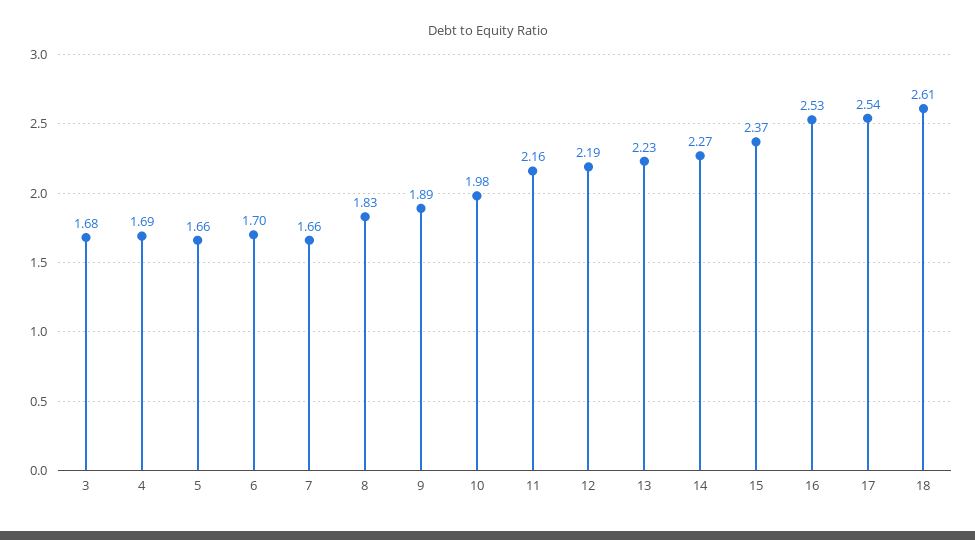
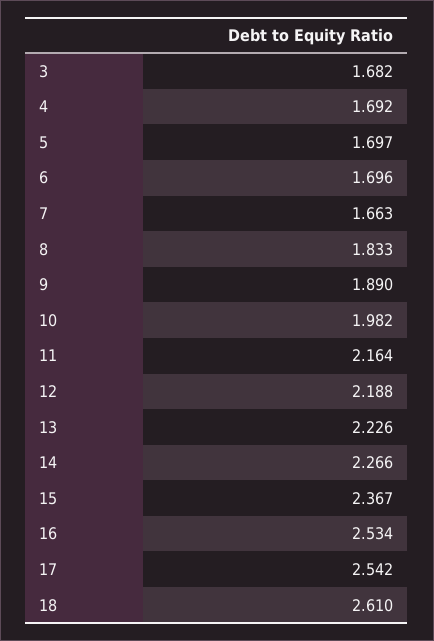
  {
    "3": 1.682,
    "4": 1.692,
-   "5": 1.66,
+   "5": 1.697,
    "6": 1.696,
    "7": 1.663,
    "8": 1.833,
    "9": 1.89,
    "10": 1.982,
    "11": 2.164,
    "12": 2.188,
    "13": 2.226,
    "14": 2.266,
    "15": 2.367,
    "16": 2.534,
    "17": 2.542,
    "18": 2.61
  }

